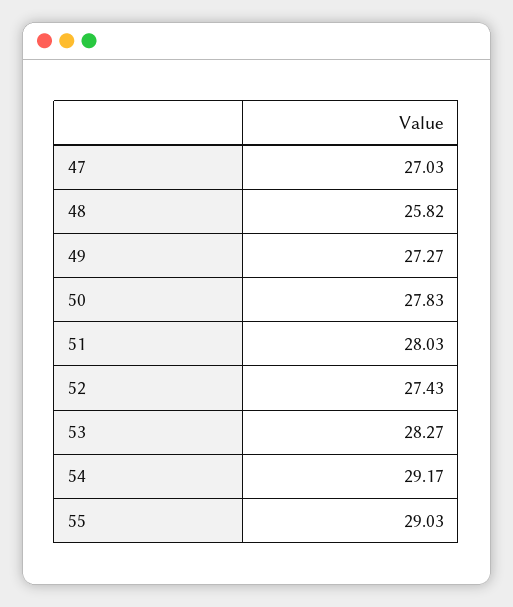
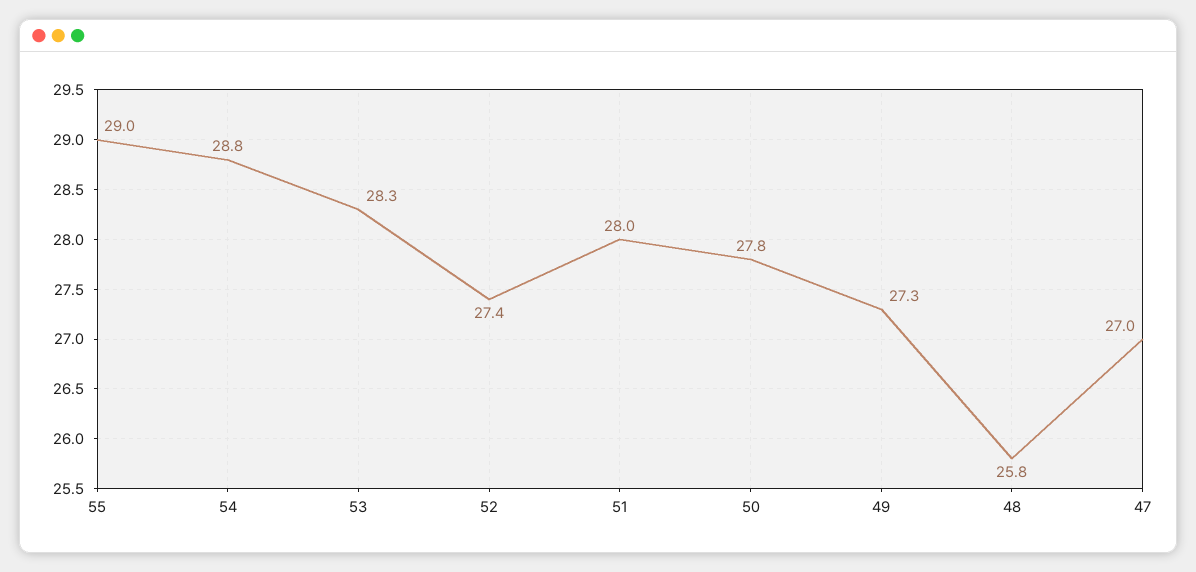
  {
    "47": 27.03,
    "48": 25.82,
    "49": 27.27,
    "50": 27.83,
    "51": 28.03,
    "52": 27.43,
    "53": 28.27,
-   "54": 29.17,
+   "54": 28.8,
    "55": 29.03
  }

